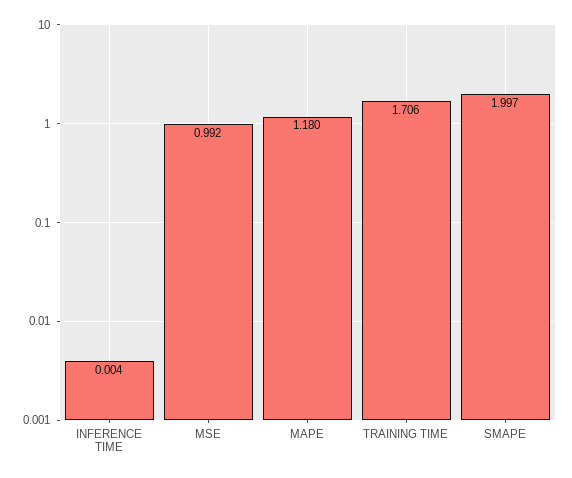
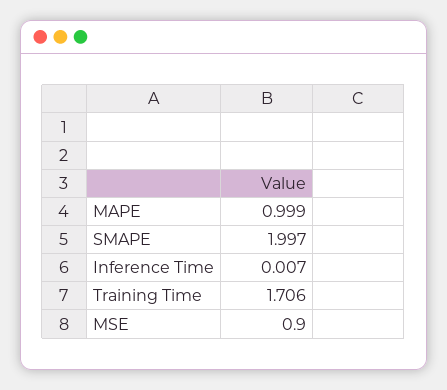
  {
-   "INFERENCE TIME": 0.004,
+   "INFERENCE TIME": 0.007,
-   "MSE": 0.992,
+   "MSE": 0.9,
-   "MAPE": 1.18,
+   "MAPE": 0.999,
    "TRAINING TIME": 1.706,
    "SMAPE": 1.997
  }

